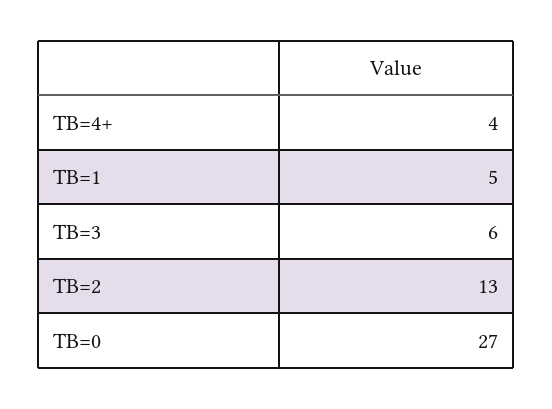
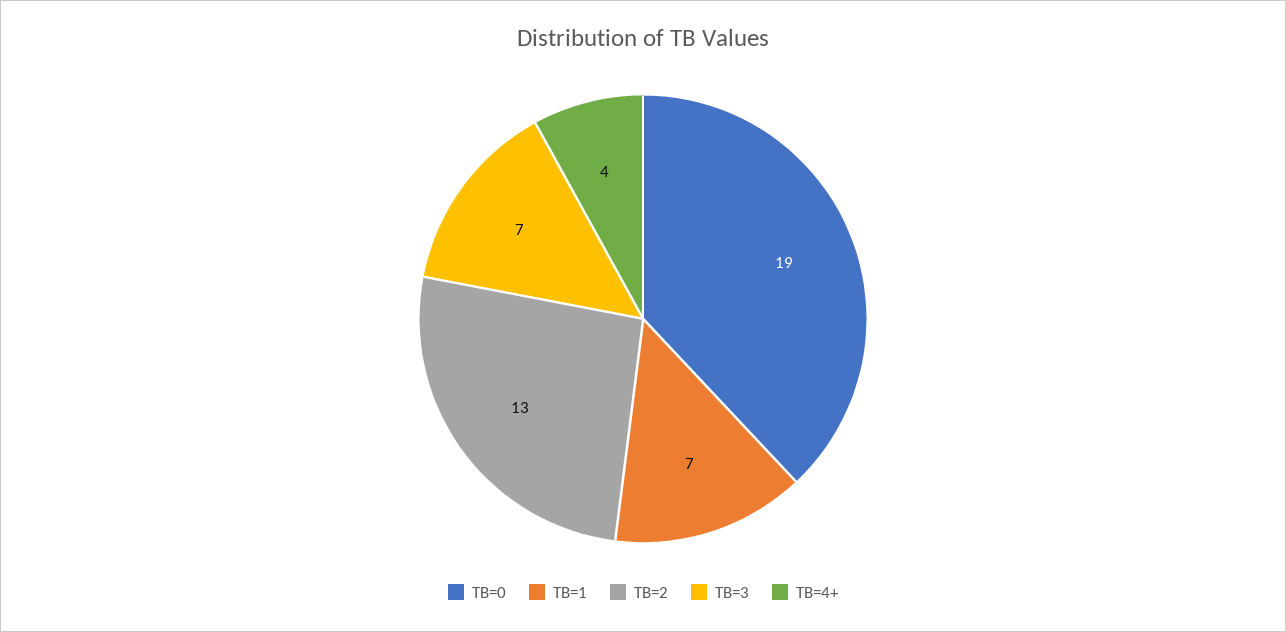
  {
    "TB=4+": 4,
-   "TB=1": 5,
+   "TB=1": 7,
-   "TB=3": 6,
+   "TB=3": 7,
    "TB=2": 13,
-   "TB=0": 27
+   "TB=0": 19
  }

